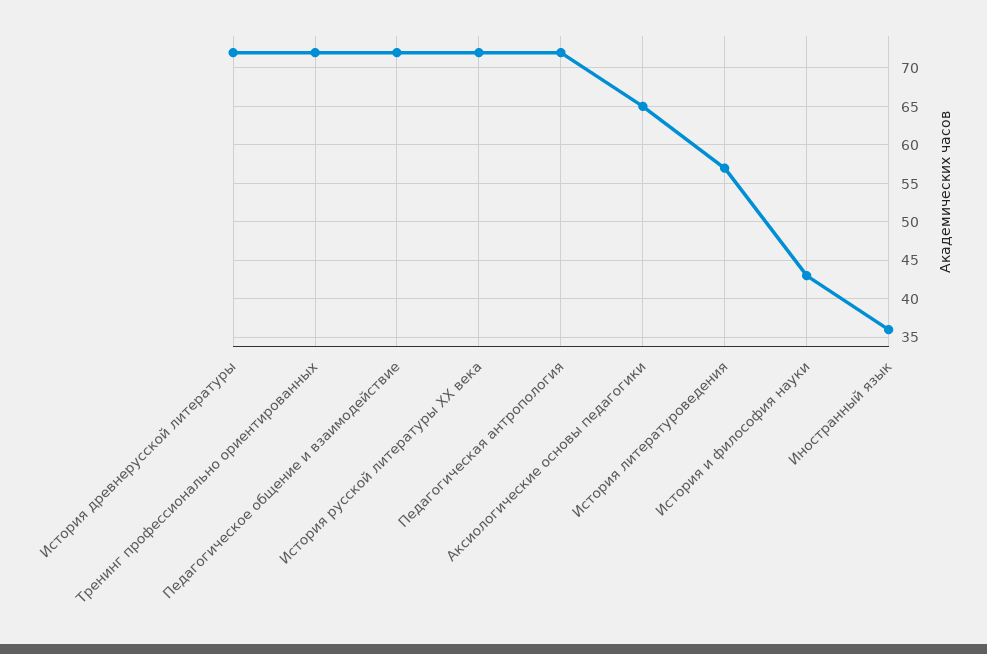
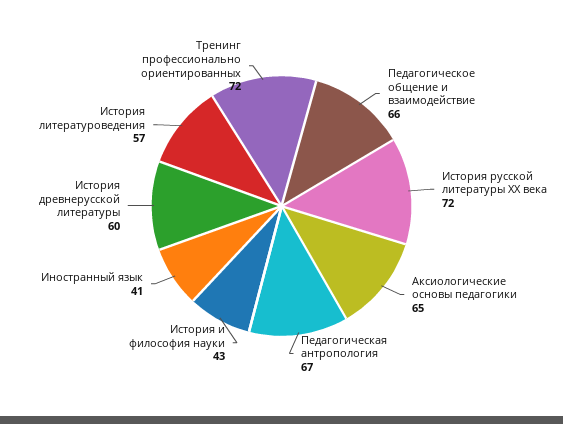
  {
-   "История древнерусской литературы": 72,
+   "История древнерусской литературы": 60,
    "Тренинг профессионально ориентированных": 72,
-   "Педагогическое общение и взаимодействие": 72,
+   "Педагогическое общение и взаимодействие": 66,
    "История русской литературы XX века": 72,
-   "Педагогическая антропология": 72,
+   "Педагогическая антропология": 67,
    "Аксиологические основы педагогики": 65,
    "История литературоведения": 57,
    "История и философия науки": 43,
-   "Иностранный язык": 36
+   "Иностранный язык": 41
  }

